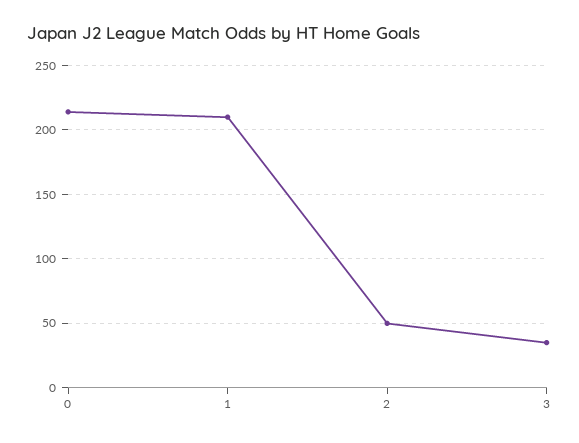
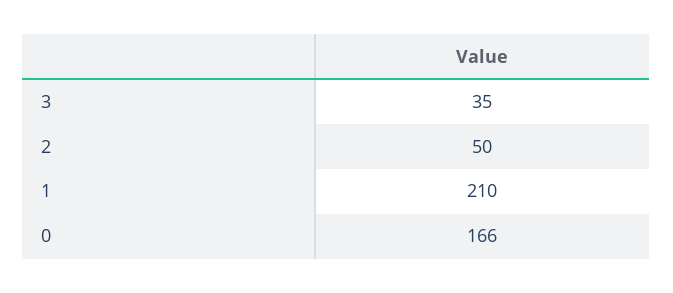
  {
-   "0": 215,
+   "0": 166,
    "1": 210,
    "2": 50,
    "3": 35
  }

